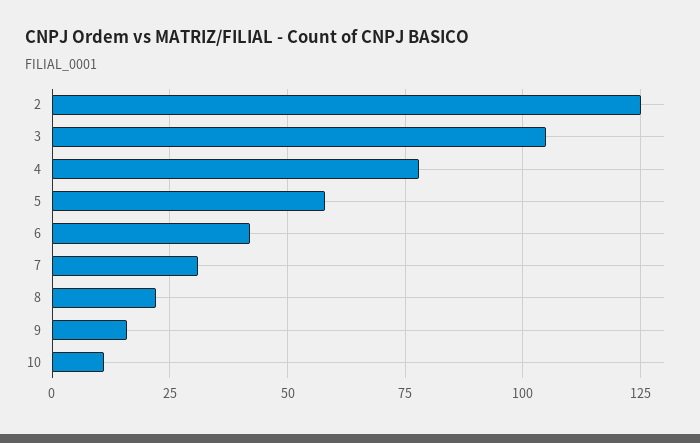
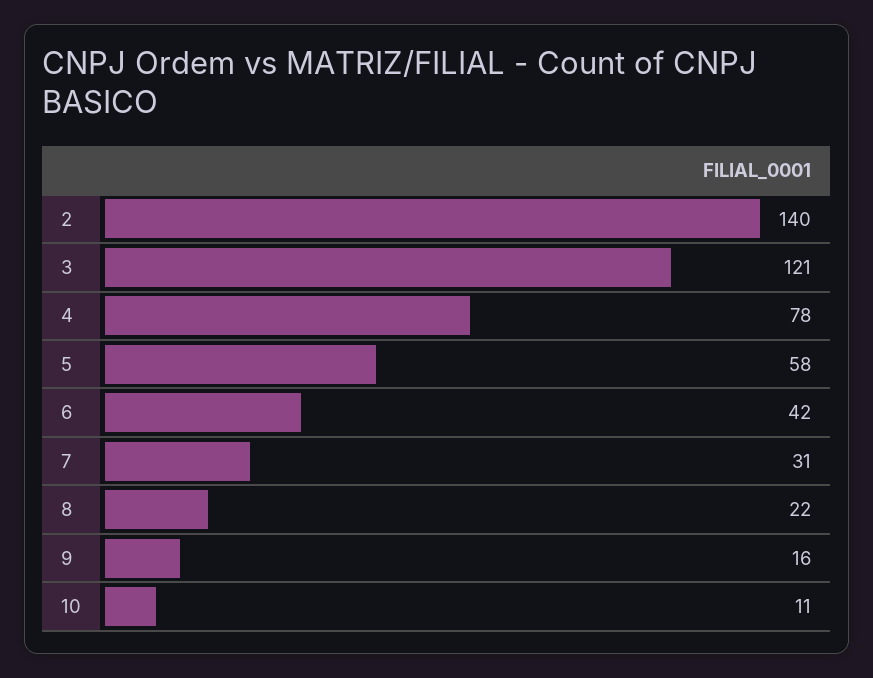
  {
-   "2": 125,
+   "2": 140,
-   "3": 105,
+   "3": 121,
    "4": 78,
    "5": 58,
    "6": 42,
    "7": 31,
    "8": 22,
    "9": 16,
    "10": 11
  }

